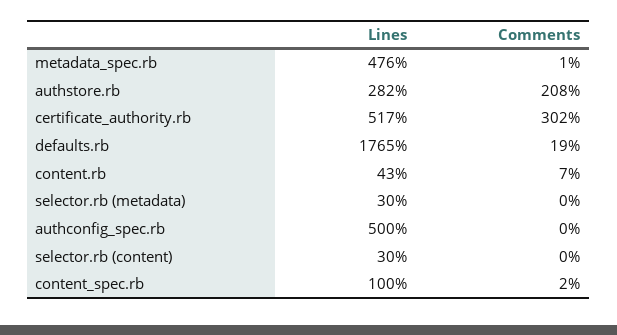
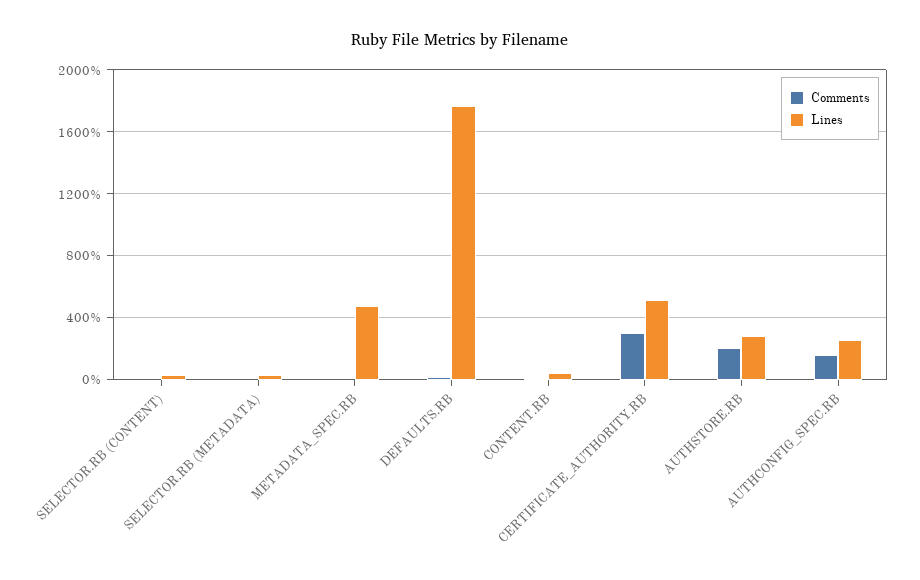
  {
    "Lines": {
      "metadata_spec.rb": 476,
      "authstore.rb": 282,
      "certificate_authority.rb": 517,
      "defaults.rb": 1765,
      "content.rb": 43,
      "selector.rb (metadata)": 30,
-     "authconfig_spec.rb": 500,
+     "authconfig_spec.rb": 250,
-     "selector.rb (content)": 30,
+     "selector.rb (content)": 30
-     "content_spec.rb": 100
    },
    "Comments": {
      "metadata_spec.rb": 1,
      "authstore.rb": 208,
      "certificate_authority.rb": 302,
      "defaults.rb": 19,
      "content.rb": 7,
      "selector.rb (metadata)": 0,
-     "authconfig_spec.rb": 0,
+     "authconfig_spec.rb": 150,
-     "selector.rb (content)": 0,
+     "selector.rb (content)": 0
-     "content_spec.rb": 2
    }
  }

